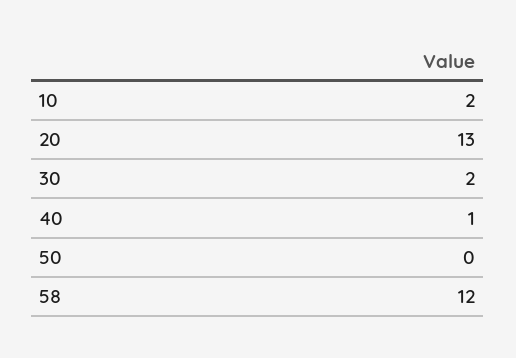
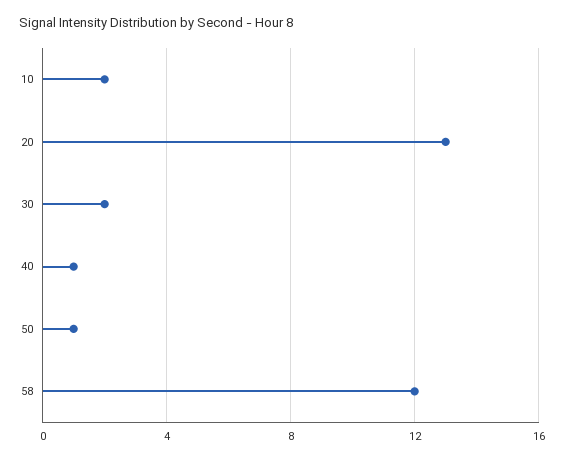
  {
    "10": 2,
    "20": 13,
    "30": 2,
    "40": 1,
-   "50": 0,
+   "50": 1,
    "58": 12
  }

